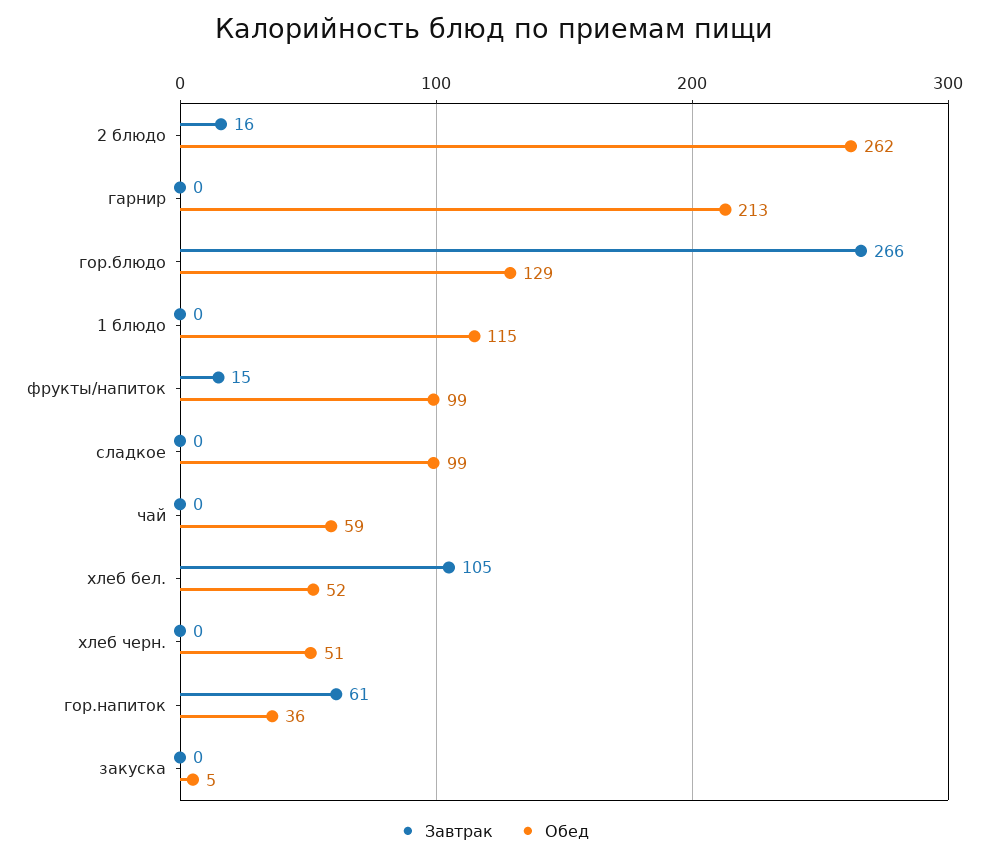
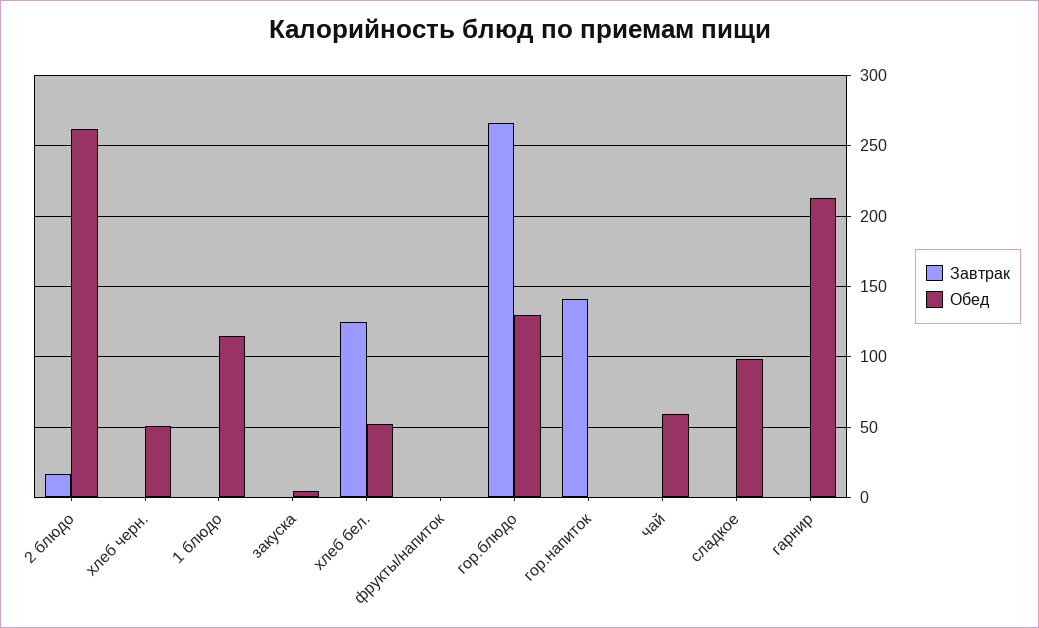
  {
    "Завтрак": {
      "2 блюдо": 16,
      "гарнир": 0,
      "гор.блюдо": 266,
      "1 блюдо": 0,
-     "фрукты/напиток": 15,
+     "фрукты/напиток": 0,
      "сладкое": 0,
      "чай": 0,
-     "хлеб бел.": 105,
+     "хлеб бел.": 125,
      "хлеб черн.": 0,
-     "гор.напиток": 61,
+     "гор.напиток": 140,
      "закуска": 0
    },
    "Обед": {
      "2 блюдо": 262,
      "гарнир": 213,
      "гор.блюдо": 129,
      "1 блюдо": 115,
-     "фрукты/напиток": 99,
+     "фрукты/напиток": 0,
      "сладкое": 99,
      "чай": 59,
      "хлеб бел.": 52,
      "хлеб черн.": 51,
-     "гор.напиток": 36,
+     "гор.напиток": 0,
      "закуска": 5
    }
  }

